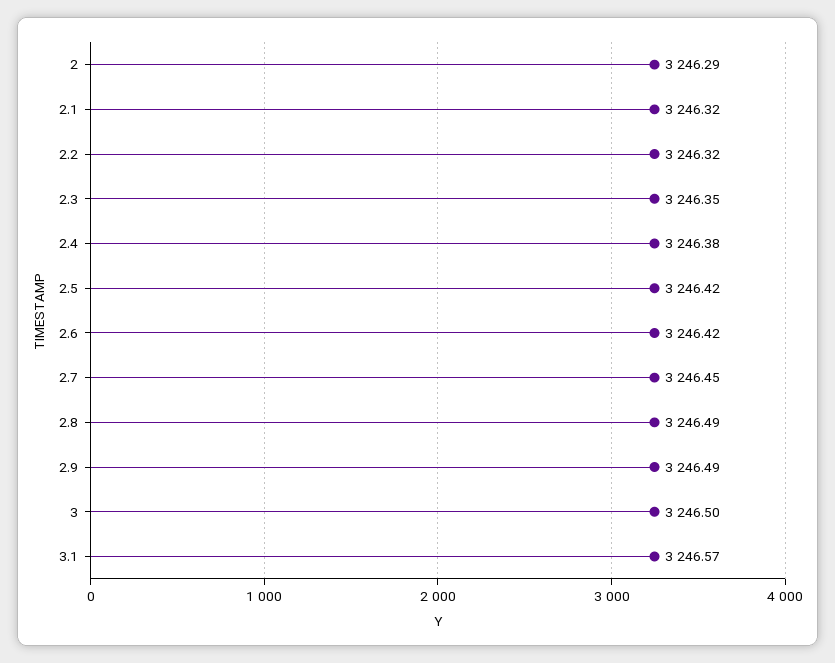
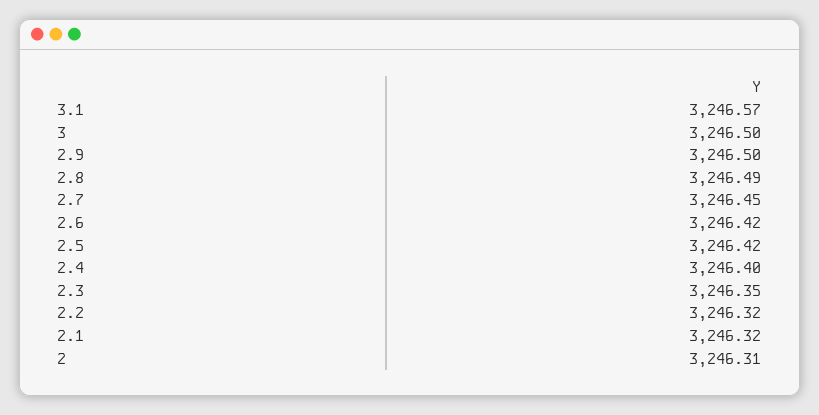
  {
-   "2": 3246.29,
+   "2": 3246.31,
    "2.1": 3246.32,
    "2.2": 3246.32,
    "2.3": 3246.35,
-   "2.4": 3246.38,
+   "2.4": 3246.4,
    "2.5": 3246.42,
    "2.6": 3246.42,
    "2.7": 3246.45,
    "2.8": 3246.49,
-   "2.9": 3246.49,
+   "2.9": 3246.5,
    "3": 3246.5,
    "3.1": 3246.57
  }

